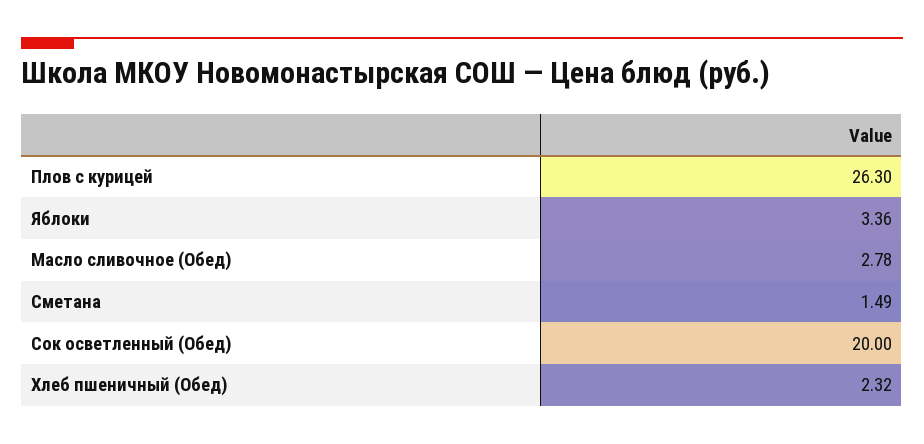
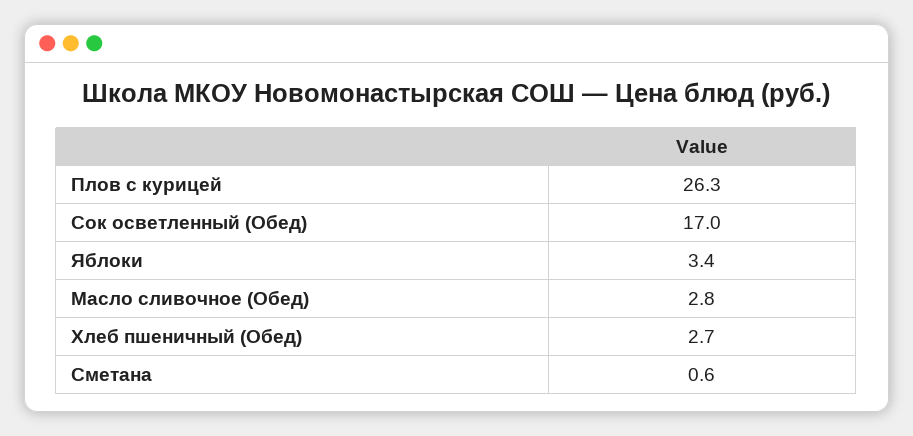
  {
    "Плов с курицей": 26.3,
    "Яблоки": 3.36,
    "Масло сливочное (Обед)": 2.78,
-   "Сметана": 1.49,
+   "Сметана": 0.6,
-   "Сок осветленный (Обед)": 20,
+   "Сок осветленный (Обед)": 17,
-   "Хлеб пшеничный (Обед)": 2.32
+   "Хлеб пшеничный (Обед)": 2.7
  }

